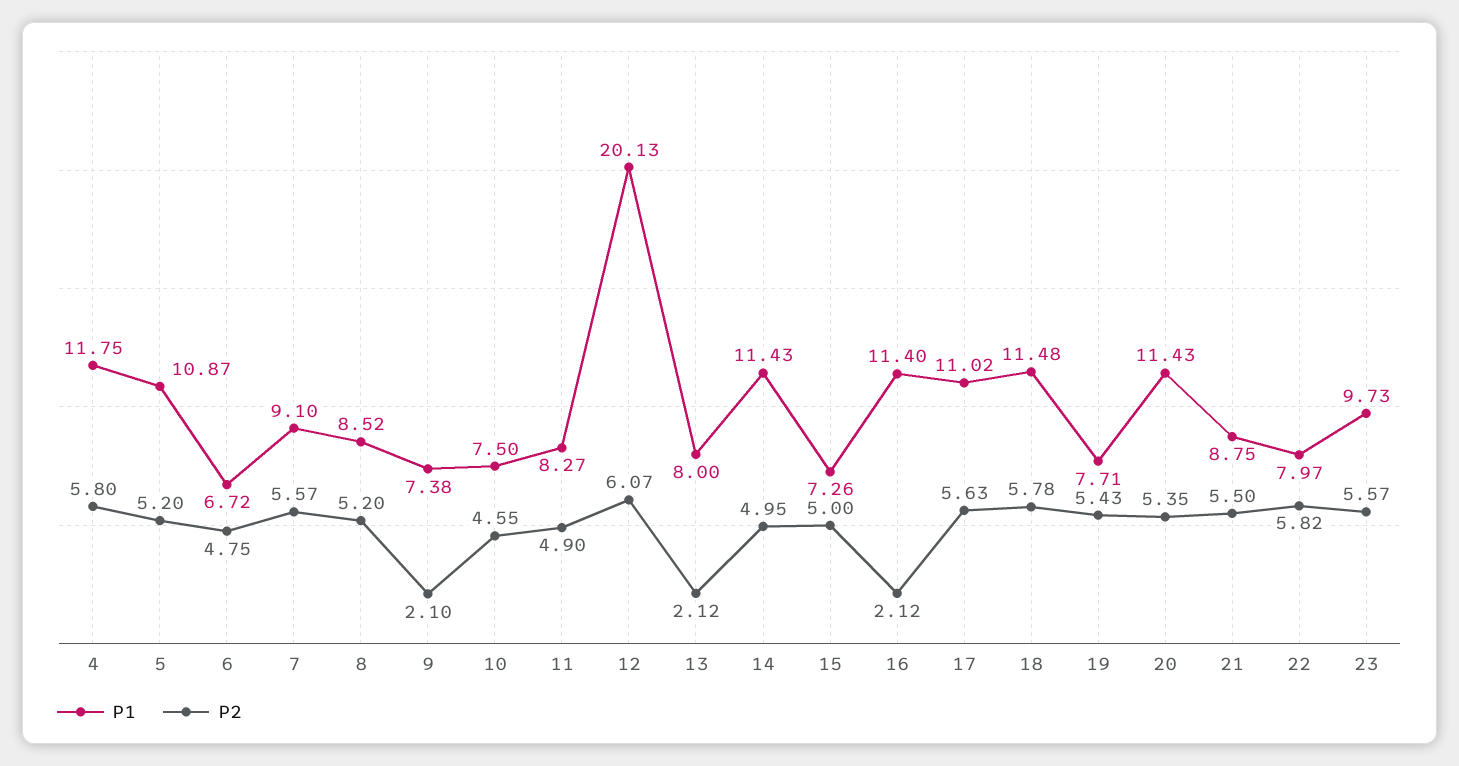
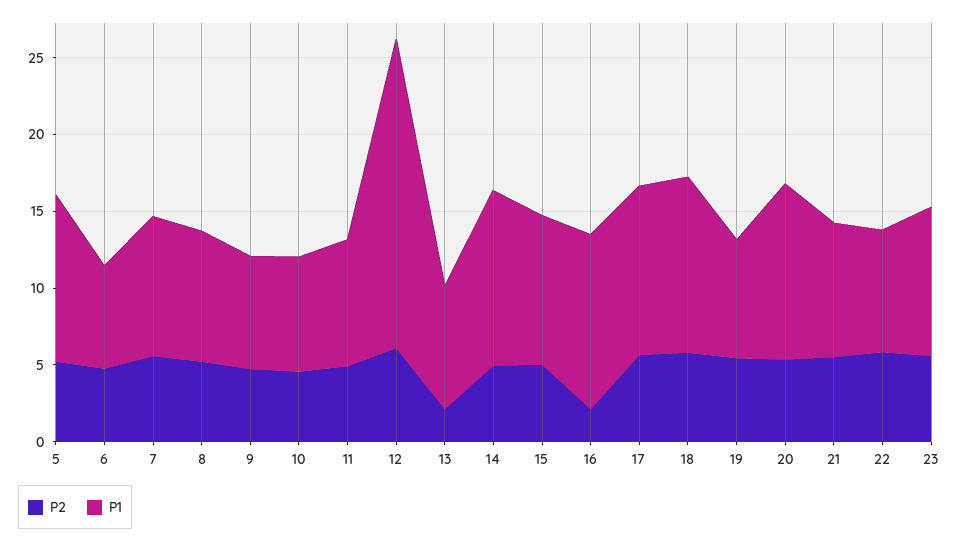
  {
    "P1": {
-     "4": 11.75,
      "5": 10.87,
      "6": 6.72,
      "7": 9.1,
      "8": 8.52,
      "9": 7.38,
      "10": 7.5,
      "11": 8.27,
      "12": 20.13,
      "13": 8,
      "14": 11.43,
-     "15": 7.26,
+     "15": 10,
      "16": 11.4,
      "17": 11.02,
      "18": 11.48,
      "19": 7.71,
      "20": 11.43,
      "21": 8.75,
      "22": 7.97,
      "23": 9.73
    },
    "P2": {
-     "4": 5.8,
      "5": 5.2,
      "6": 4.75,
      "7": 5.57,
      "8": 5.2,
-     "9": 2.1,
+     "9": 5,
      "10": 4.55,
      "11": 4.9,
      "12": 6.07,
      "13": 2.12,
      "14": 4.95,
      "15": 5,
      "16": 2.12,
      "17": 5.63,
      "18": 5.78,
      "19": 5.43,
      "20": 5.35,
      "21": 5.5,
      "22": 5.82,
      "23": 5.57
    }
  }

